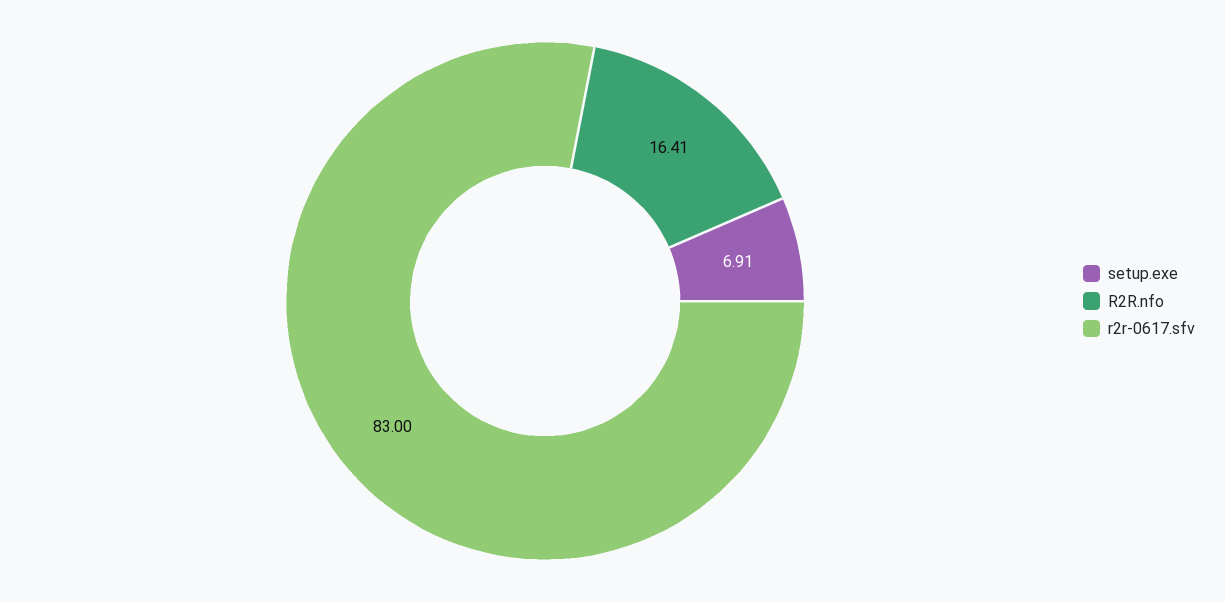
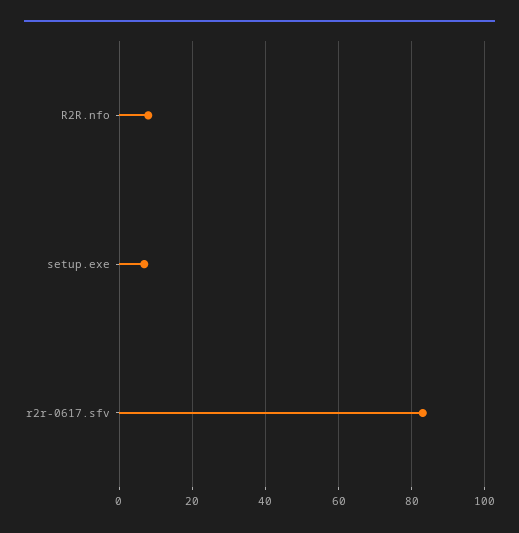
  {
    "setup.exe": 6.91,
-   "R2R.nfo": 16.41,
+   "R2R.nfo": 8,
    "r2r-0617.sfv": 83
  }

